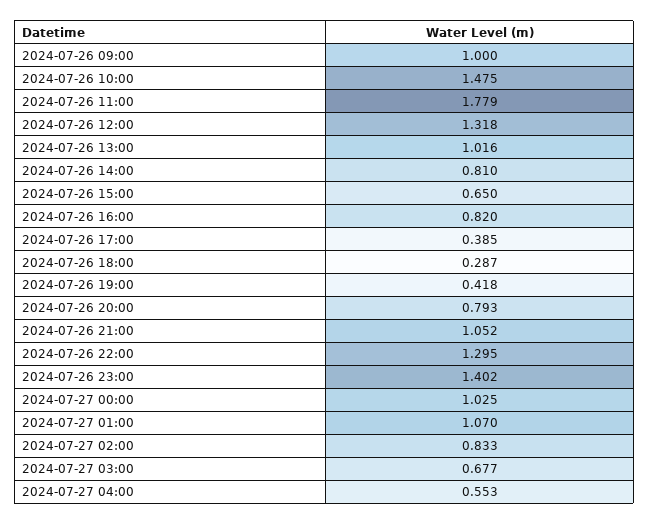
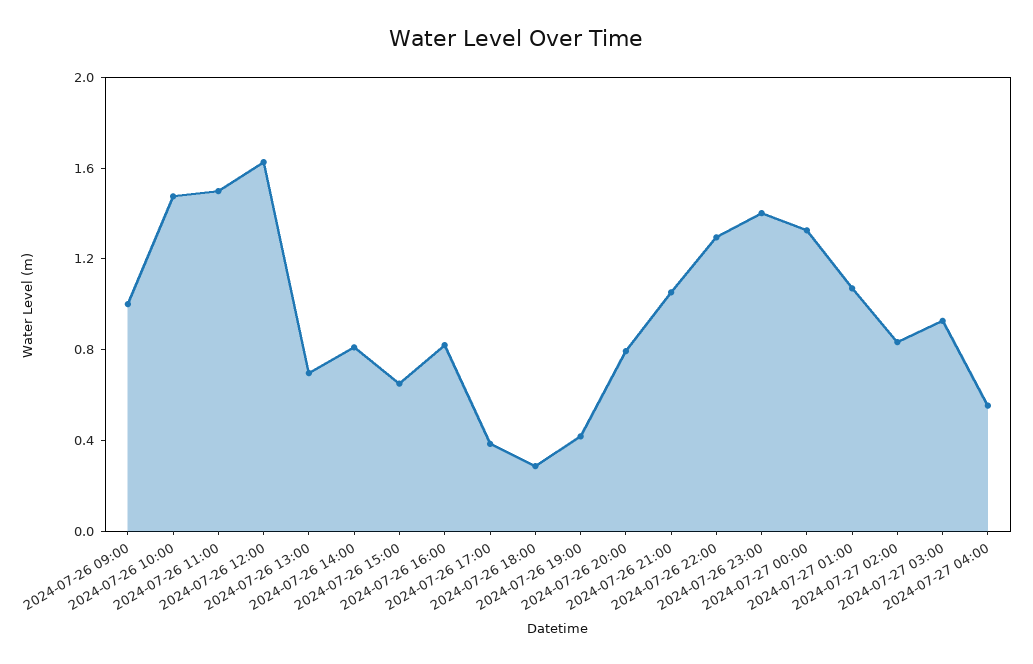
  {
    "2024-07-26 09:00": 1,
    "2024-07-26 10:00": 1.475,
-   "2024-07-26 11:00": 1.779,
+   "2024-07-26 11:00": 1.5,
-   "2024-07-26 12:00": 1.318,
+   "2024-07-26 12:00": 1.6,
-   "2024-07-26 13:00": 1.016,
+   "2024-07-26 13:00": 0.7,
    "2024-07-26 14:00": 0.81,
    "2024-07-26 15:00": 0.65,
    "2024-07-26 16:00": 0.82,
    "2024-07-26 17:00": 0.385,
    "2024-07-26 18:00": 0.287,
    "2024-07-26 19:00": 0.418,
    "2024-07-26 20:00": 0.793,
    "2024-07-26 21:00": 1.052,
    "2024-07-26 22:00": 1.295,
    "2024-07-26 23:00": 1.402,
-   "2024-07-27 00:00": 1.025,
+   "2024-07-27 00:00": 1.3,
    "2024-07-27 01:00": 1.07,
    "2024-07-27 02:00": 0.833,
-   "2024-07-27 03:00": 0.677,
+   "2024-07-27 03:00": 0.9,
    "2024-07-27 04:00": 0.553
  }

